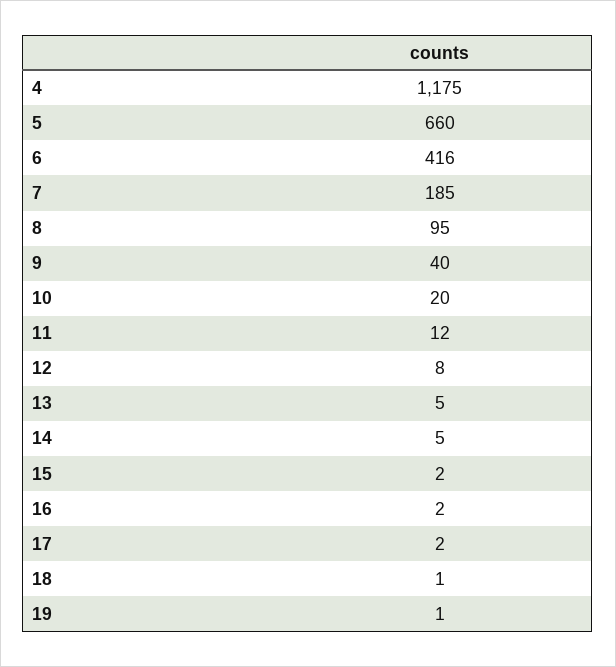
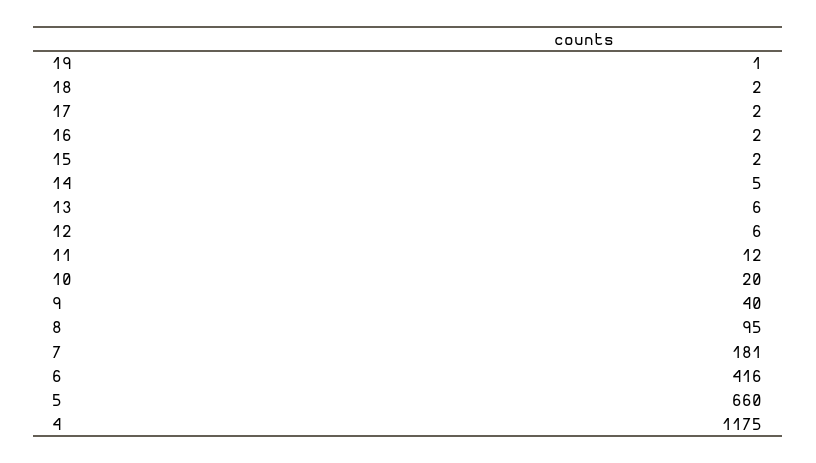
  {
    "4": 1175,
    "5": 660,
    "6": 416,
-   "7": 185,
+   "7": 181,
    "8": 95,
    "9": 40,
    "10": 20,
    "11": 12,
-   "12": 8,
+   "12": 6,
-   "13": 5,
+   "13": 6,
    "14": 5,
    "15": 2,
    "16": 2,
    "17": 2,
-   "18": 1,
+   "18": 2,
    "19": 1
  }

